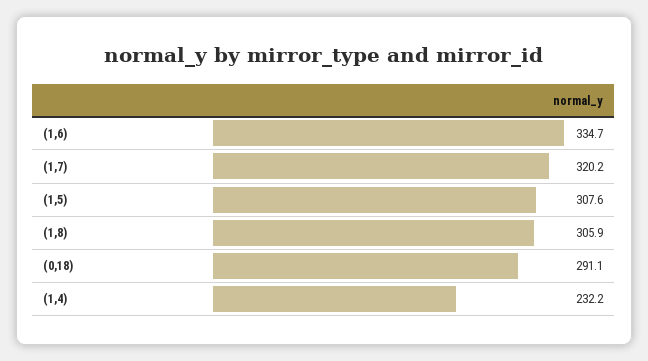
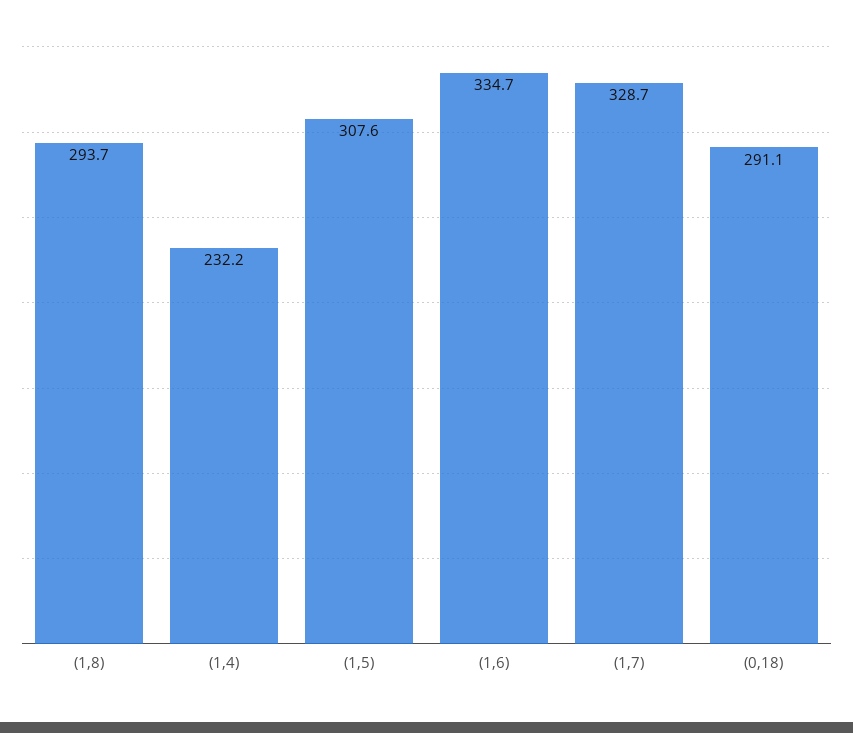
  {
    "(1,6)": 334.7,
-   "(1,7)": 320.2,
+   "(1,7)": 328.7,
    "(1,5)": 307.6,
-   "(1,8)": 305.9,
+   "(1,8)": 293.7,
    "(0,18)": 291.1,
    "(1,4)": 232.2
  }

